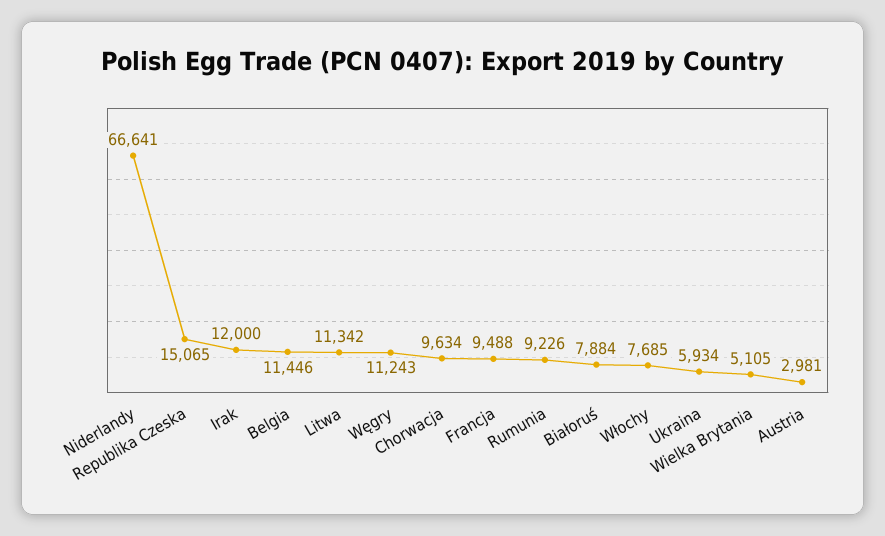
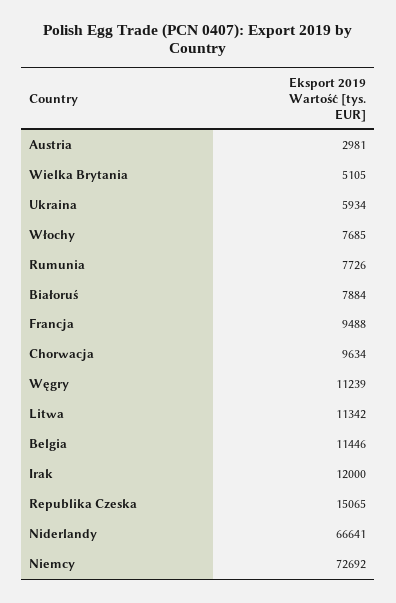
  {
    "Niderlandy": 66641,
    "Republika Czeska": 15065,
    "Irak": 12000,
    "Belgia": 11446,
    "Litwa": 11342,
-   "Węgry": 11243,
+   "Węgry": 11239,
    "Chorwacja": 9634,
    "Francja": 9488,
-   "Rumunia": 9226,
+   "Rumunia": 7726,
    "Białoruś": 7884,
    "Włochy": 7685,
    "Ukraina": 5934,
    "Wielka Brytania": 5105,
-   "Austria": 2981
+   "Austria": 2981,
+   "Niemcy": 72692
  }

